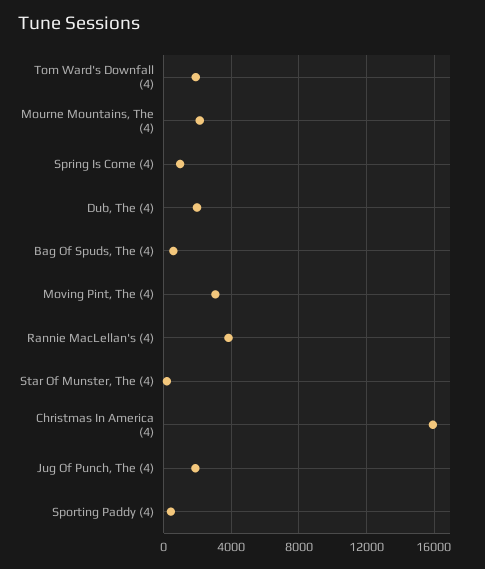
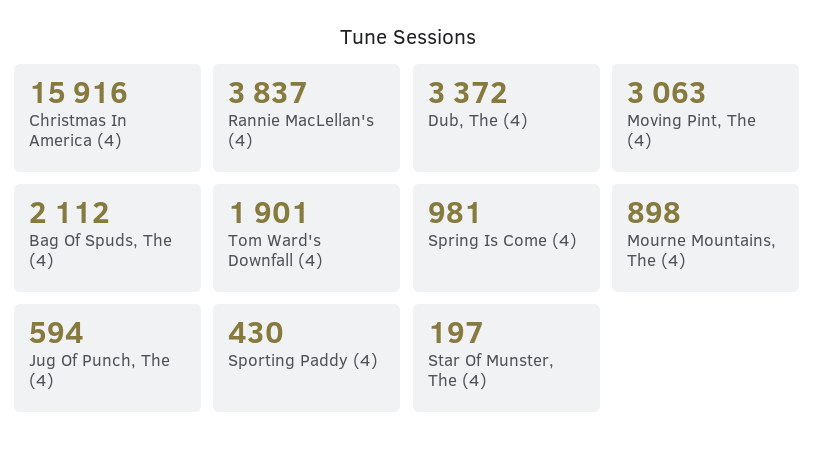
  {
    "Tom Ward's Downfall (4)": 1901,
-   "Mourne Mountains, The (4)": 2000,
+   "Mourne Mountains, The (4)": 898,
    "Spring Is Come (4)": 981,
-   "Dub, The (4)": 2000,
+   "Dub, The (4)": 3372,
-   "Bag Of Spuds, The (4)": 500,
+   "Bag Of Spuds, The (4)": 2112,
    "Moving Pint, The (4)": 3063,
    "Rannie MacLellan's (4)": 3837,
    "Star Of Munster, The (4)": 197,
    "Christmas In America (4)": 15916,
-   "Jug Of Punch, The (4)": 2000,
+   "Jug Of Punch, The (4)": 594,
    "Sporting Paddy (4)": 430
  }

